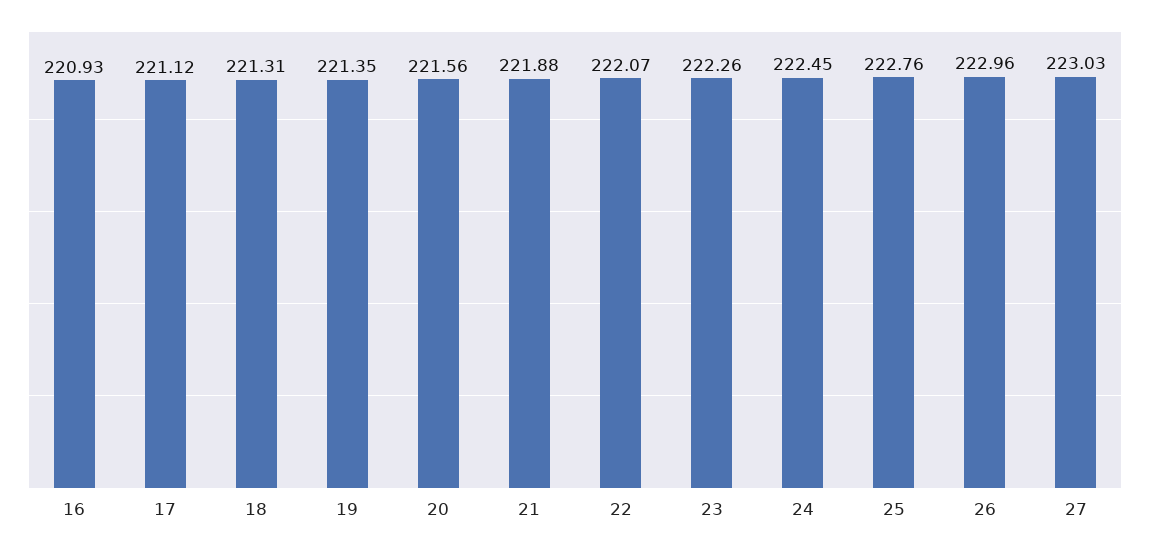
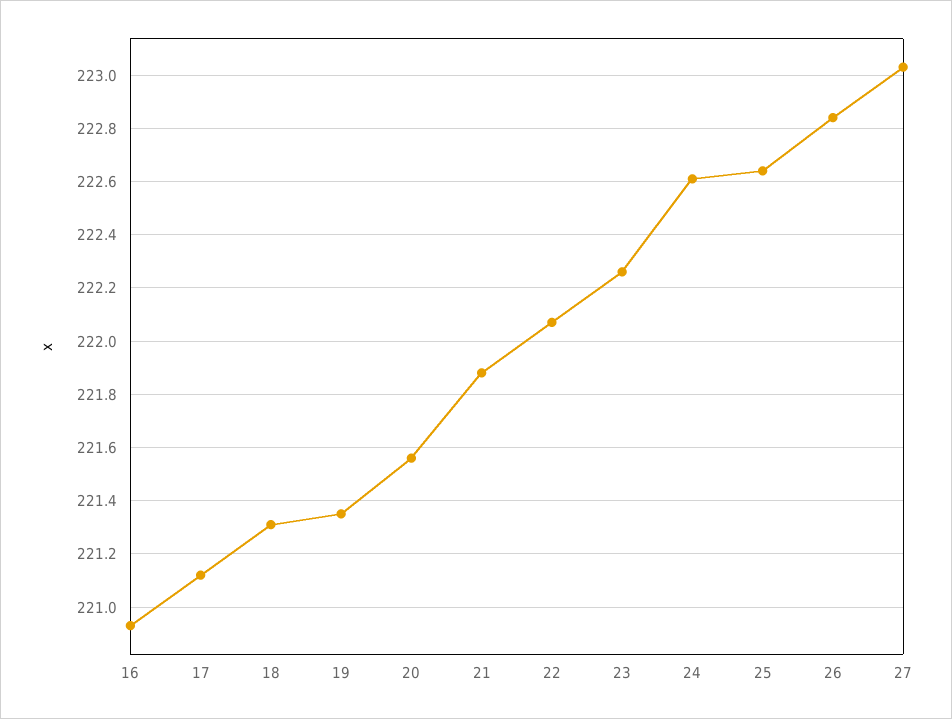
  {
    "16": 220.93,
    "17": 221.12,
    "18": 221.31,
    "19": 221.35,
    "20": 221.56,
    "21": 221.88,
    "22": 222.07,
    "23": 222.26,
-   "24": 222.45,
+   "24": 222.6,
-   "25": 222.76,
+   "25": 222.65,
-   "26": 222.96,
+   "26": 222.85,
    "27": 223.03
  }

